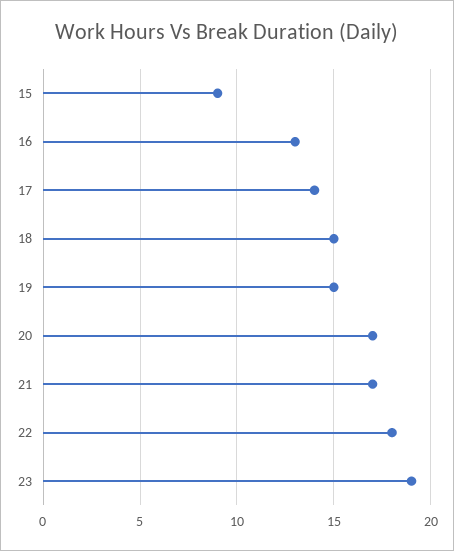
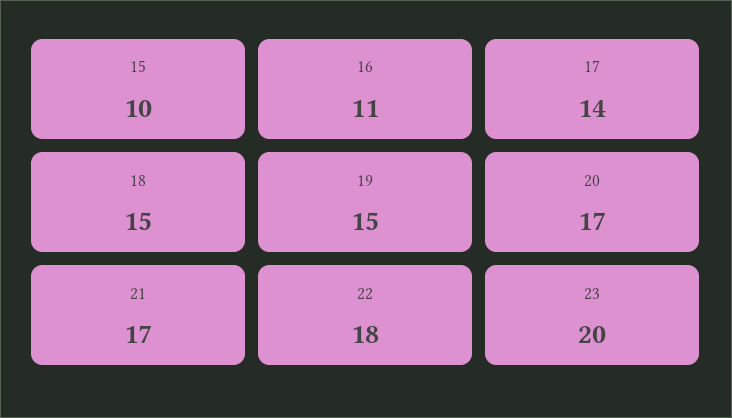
  {
-   "15": 9,
+   "15": 10,
-   "16": 13,
+   "16": 11,
    "17": 14,
    "18": 15,
    "19": 15,
    "20": 17,
    "21": 17,
    "22": 18,
-   "23": 19
+   "23": 20
  }

